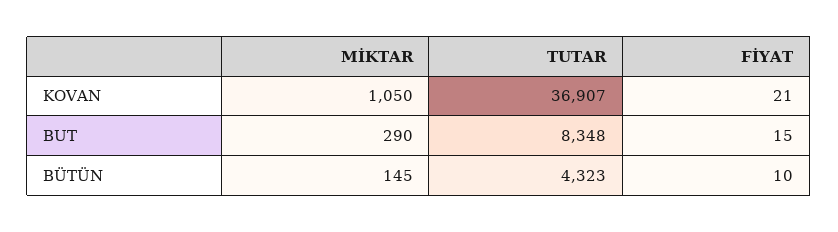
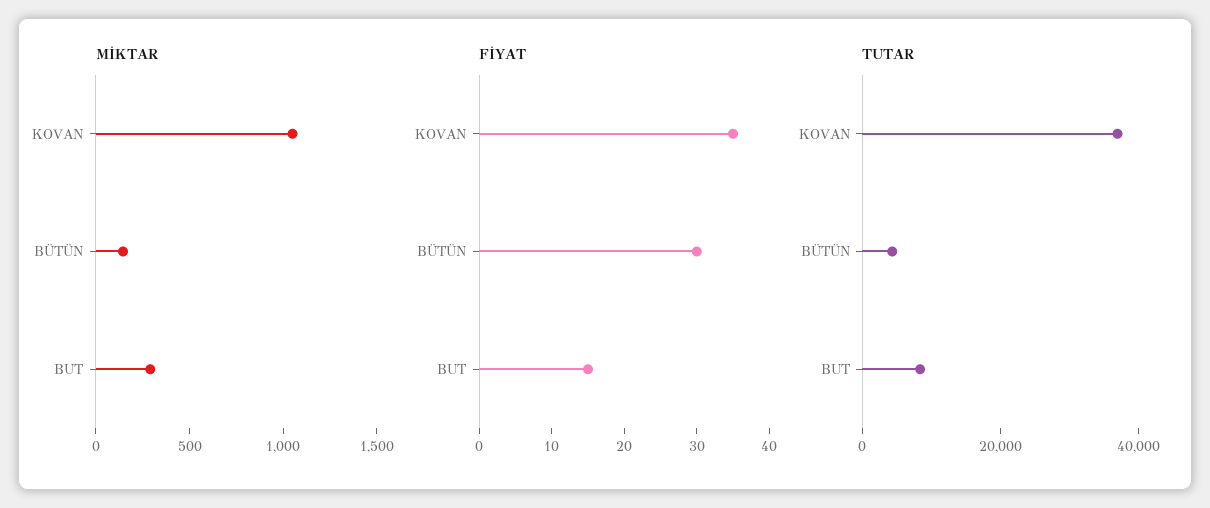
  {
    "MİKTAR": {
      "KOVAN": 1050,
      "BUT": 290,
      "BÜTÜN": 145
    },
    "TUTAR": {
      "KOVAN": 36907,
      "BUT": 8348,
      "BÜTÜN": 4323
    },
    "FİYAT": {
-     "KOVAN": 21,
+     "KOVAN": 35,
      "BUT": 15,
-     "BÜTÜN": 10
+     "BÜTÜN": 30
    }
  }

